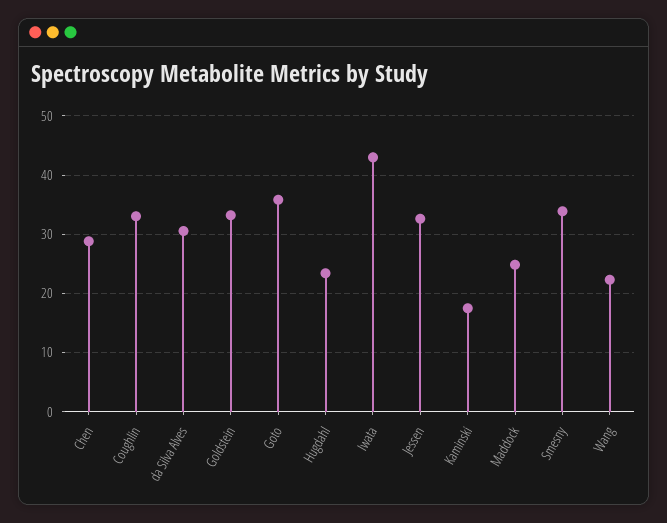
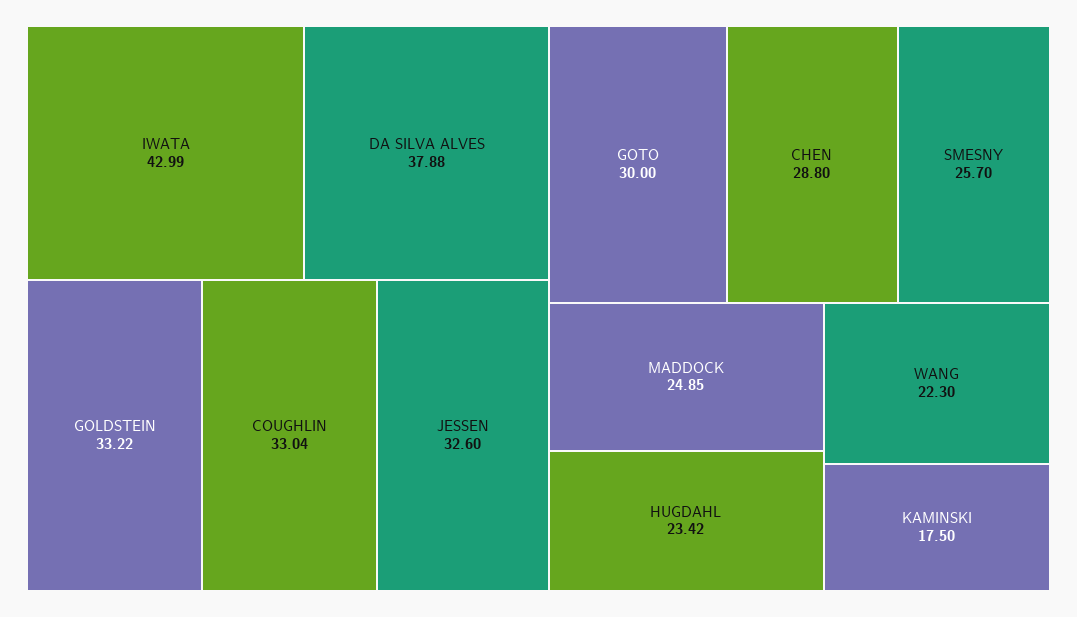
  {
    "Chen": 28.8,
    "Coughlin": 33.04,
-   "da Silva Alves": 30,
+   "da Silva Alves": 37.88,
    "Goldstein": 33.22,
-   "Goto": 36,
+   "Goto": 30,
    "Hugdahl": 23.42,
    "Iwata": 42.99,
    "Jessen": 32.6,
    "Kaminski": 17.5,
    "Maddock": 24.85,
-   "Smesny": 34,
+   "Smesny": 25.7,
    "Wang": 22.3
  }

